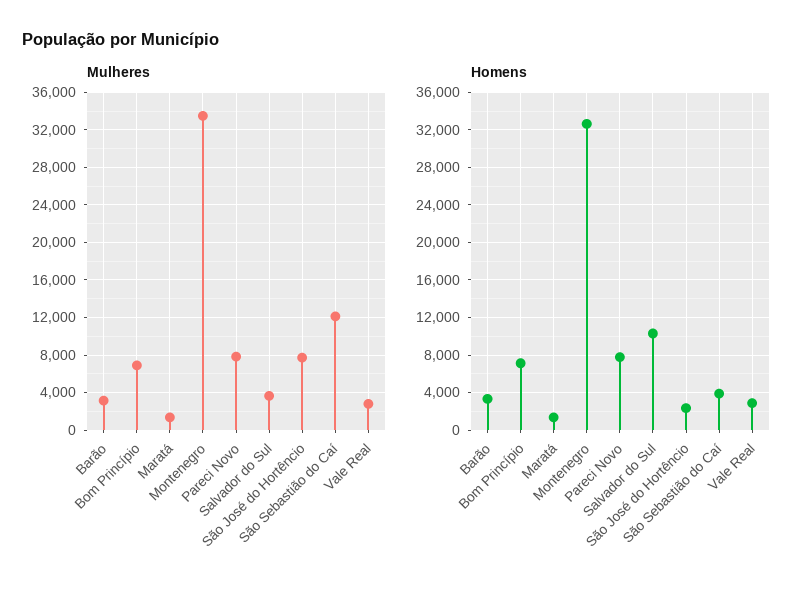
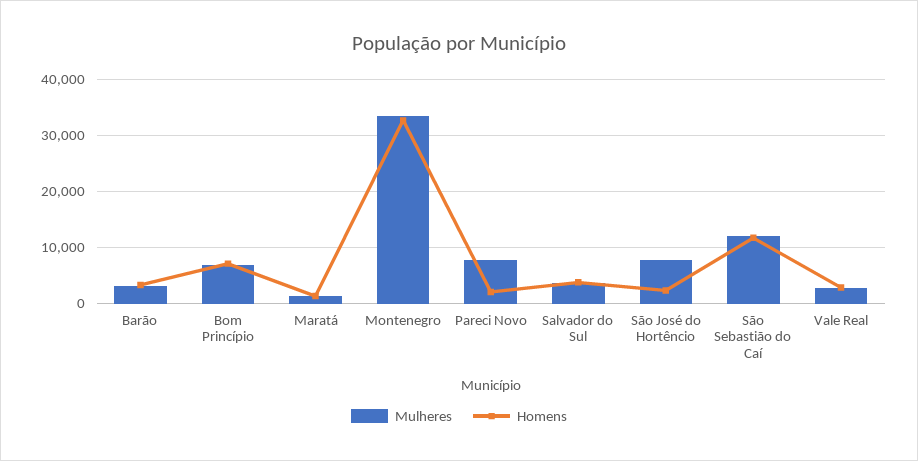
  {
    "Mulheres": {
      "Barão": 3000,
      "Bom Princípio": 7000,
      "Maratá": 1000,
      "Montenegro": 33000,
      "Pareci Novo": 8000,
      "Salvador do Sul": 4000,
      "São José do Hortêncio": 8000,
      "São Sebastião do Caí": 12000,
      "Vale Real": 3000
    },
    "Homens": {
      "Barão": 3000,
      "Bom Princípio": 7000,
      "Maratá": 1000,
      "Montenegro": 33000,
-     "Pareci Novo": 8000,
+     "Pareci Novo": 2000,
-     "Salvador do Sul": 10000,
+     "Salvador do Sul": 4000,
      "São José do Hortêncio": 2000,
-     "São Sebastião do Caí": 4000,
+     "São Sebastião do Caí": 12000,
      "Vale Real": 3000
    }
  }

